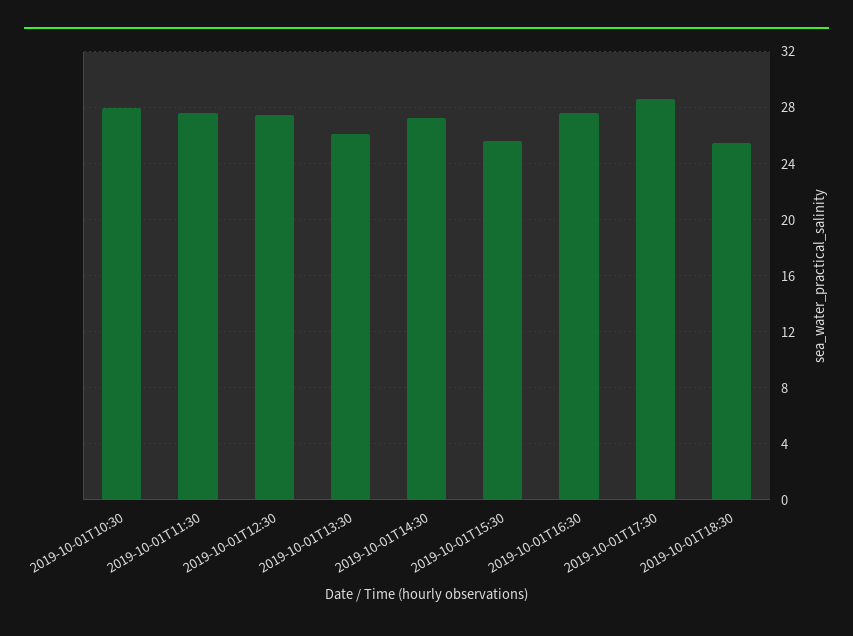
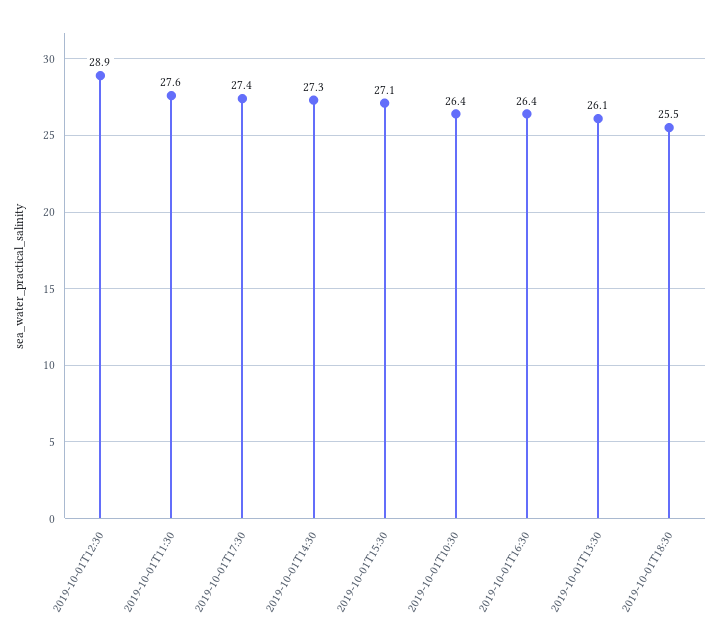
  {
-   "2019-10-01T10:30": 28,
+   "2019-10-01T10:30": 26.4,
    "2019-10-01T11:30": 27.6,
-   "2019-10-01T12:30": 27.5,
+   "2019-10-01T12:30": 28.9,
    "2019-10-01T13:30": 26.1,
    "2019-10-01T14:30": 27.3,
-   "2019-10-01T15:30": 25.5,
+   "2019-10-01T15:30": 27.1,
-   "2019-10-01T16:30": 27.5,
+   "2019-10-01T16:30": 26.4,
-   "2019-10-01T17:30": 28.5,
+   "2019-10-01T17:30": 27.4,
    "2019-10-01T18:30": 25.5
  }

